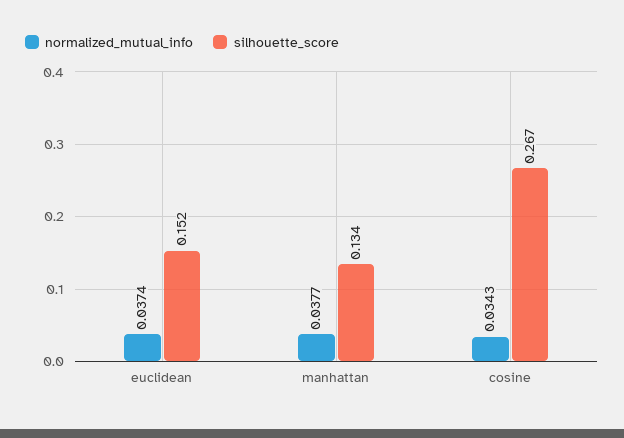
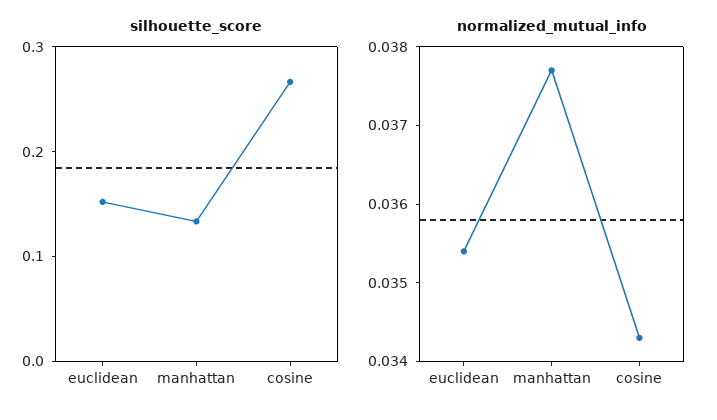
  {
    "normalized_mutual_info": {
-     "euclidean": 0.0374,
+     "euclidean": 0.0355,
      "manhattan": 0.0377,
      "cosine": 0.0343
    },
    "silhouette_score": {
      "euclidean": 0.152,
      "manhattan": 0.134,
      "cosine": 0.267
    }
  }

